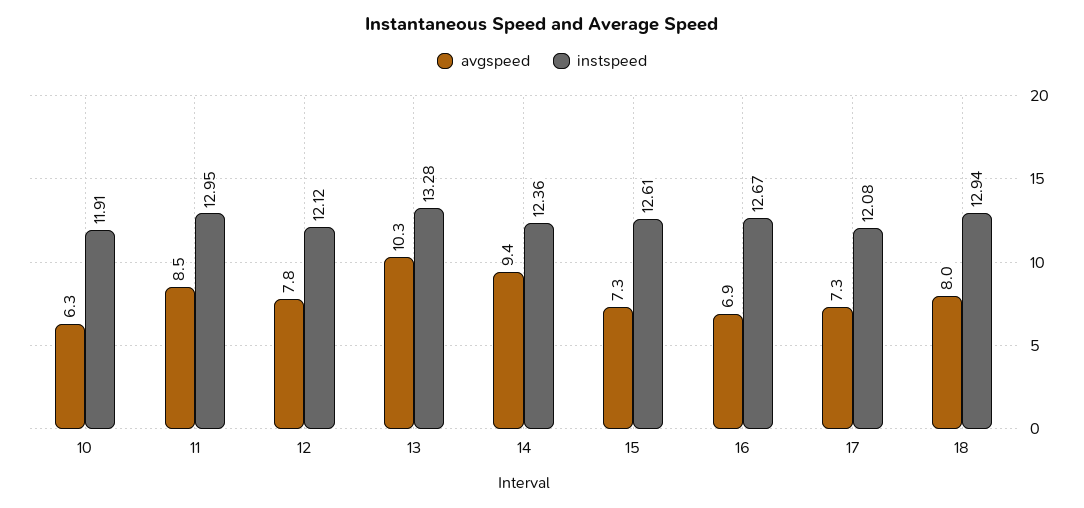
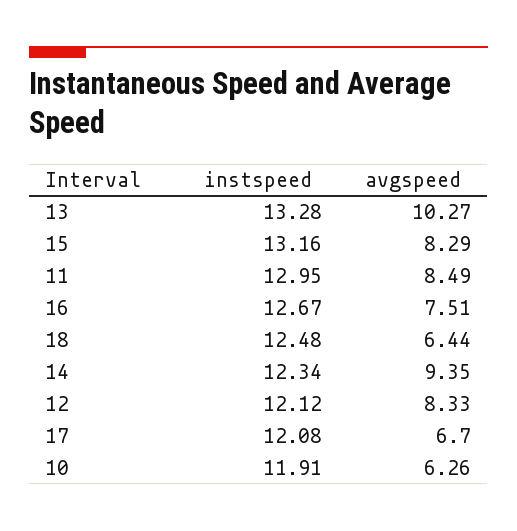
  {
    "avgspeed": {
      "10": 6.26,
      "11": 8.49,
-     "12": 7.8,
+     "12": 8.33,
      "13": 10.27,
      "14": 9.35,
-     "15": 7.3,
+     "15": 8.29,
-     "16": 6.9,
+     "16": 7.51,
-     "17": 7.3,
+     "17": 6.7,
-     "18": 8
+     "18": 6.44
    },
    "instspeed": {
      "10": 11.91,
      "11": 12.95,
      "12": 12.12,
      "13": 13.28,
-     "14": 12.36,
+     "14": 12.34,
-     "15": 12.61,
+     "15": 13.16,
      "16": 12.67,
      "17": 12.08,
-     "18": 12.94
+     "18": 12.48
    }
  }

